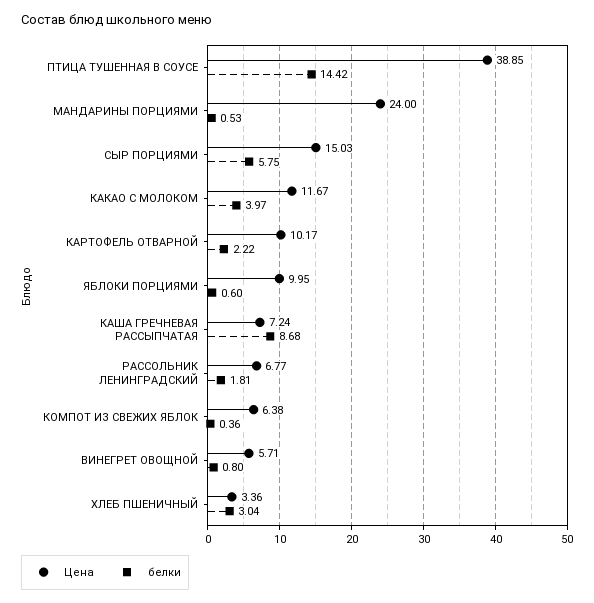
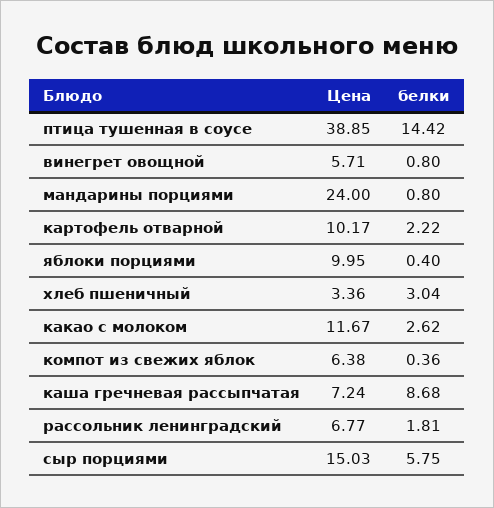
  {
    "Цена": {
      "ПТИЦА ТУШЕННАЯ В СОУСЕ": 38.85,
      "МАНДАРИНЫ ПОРЦИЯМИ": 24,
      "СЫР ПОРЦИЯМИ": 15.03,
      "КАКАО С МОЛОКОМ": 11.67,
      "КАРТОФЕЛЬ ОТВАРНОЙ": 10.17,
      "ЯБЛОКИ ПОРЦИЯМИ": 9.95,
      "КАША ГРЕЧНЕВАЯ РАССЫПЧАТАЯ": 7.24,
      "РАССОЛЬНИК ЛЕНИНГРАДСКИЙ": 6.77,
      "КОМПОТ ИЗ СВЕЖИХ ЯБЛОК": 6.38,
      "ВИНЕГРЕТ ОВОЩНОЙ": 5.71,
      "ХЛЕБ ПШЕНИЧНЫЙ": 3.36
    },
    "белки": {
      "ПТИЦА ТУШЕННАЯ В СОУСЕ": 14.42,
-     "МАНДАРИНЫ ПОРЦИЯМИ": 0.53,
+     "МАНДАРИНЫ ПОРЦИЯМИ": 0.8,
      "СЫР ПОРЦИЯМИ": 5.75,
-     "КАКАО С МОЛОКОМ": 3.97,
+     "КАКАО С МОЛОКОМ": 2.62,
      "КАРТОФЕЛЬ ОТВАРНОЙ": 2.22,
-     "ЯБЛОКИ ПОРЦИЯМИ": 0.6,
+     "ЯБЛОКИ ПОРЦИЯМИ": 0.4,
      "КАША ГРЕЧНЕВАЯ РАССЫПЧАТАЯ": 8.68,
      "РАССОЛЬНИК ЛЕНИНГРАДСКИЙ": 1.81,
      "КОМПОТ ИЗ СВЕЖИХ ЯБЛОК": 0.36,
      "ВИНЕГРЕТ ОВОЩНОЙ": 0.8,
      "ХЛЕБ ПШЕНИЧНЫЙ": 3.04
    }
  }

